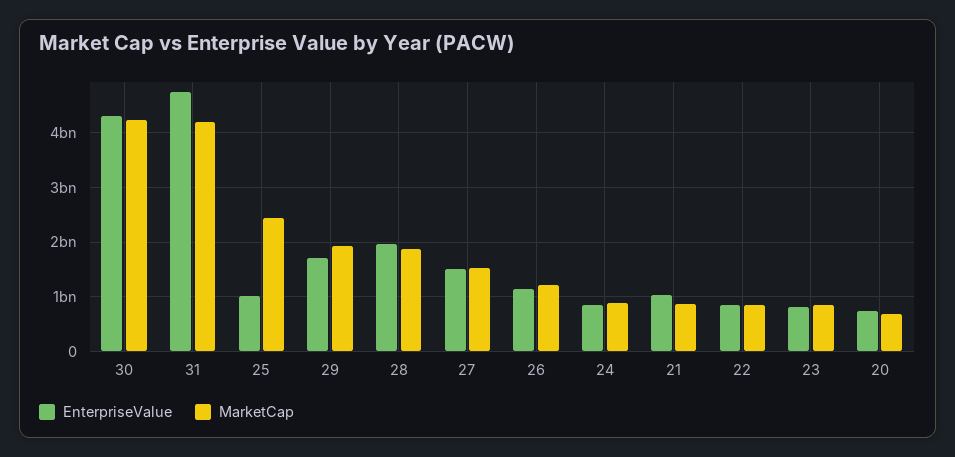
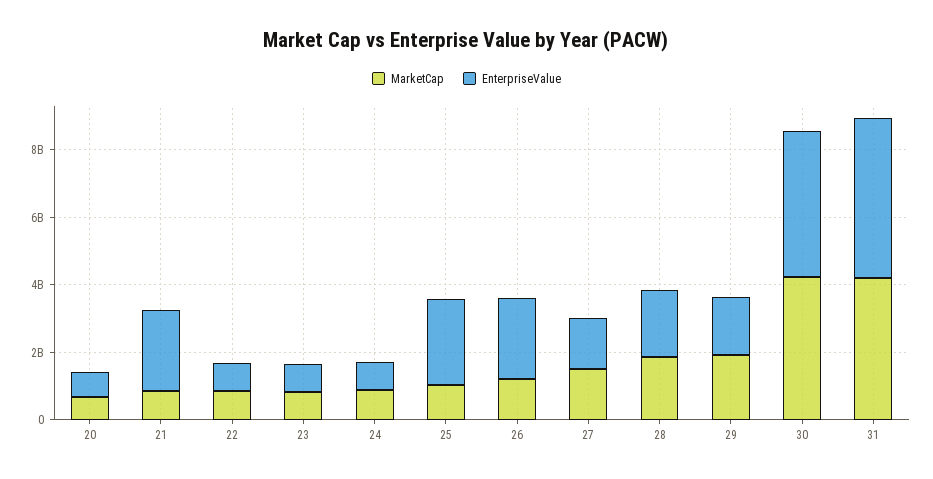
  {
    "EnterpriseValue": {
      "30": 4400000000,
      "31": 4800000000,
-     "25": 1000000000,
+     "25": 2500000000,
      "29": 1800000000,
      "28": 2000000000,
      "27": 1600000000,
-     "26": 1200000000,
+     "26": 2500000000,
      "24": 800000000,
-     "21": 1000000000,
+     "21": 2500000000,
      "22": 800000000,
      "23": 800000000,
      "20": 800000000
    },
    "MarketCap": {
      "30": 4200000000,
      "31": 4200000000,
-     "25": 2400000000,
+     "25": 1000000000,
      "29": 2000000000,
      "28": 1800000000,
      "27": 1600000000,
      "26": 1200000000,
      "24": 800000000,
      "21": 800000000,
      "22": 800000000,
      "23": 800000000,
      "20": 600000000
    }
  }

